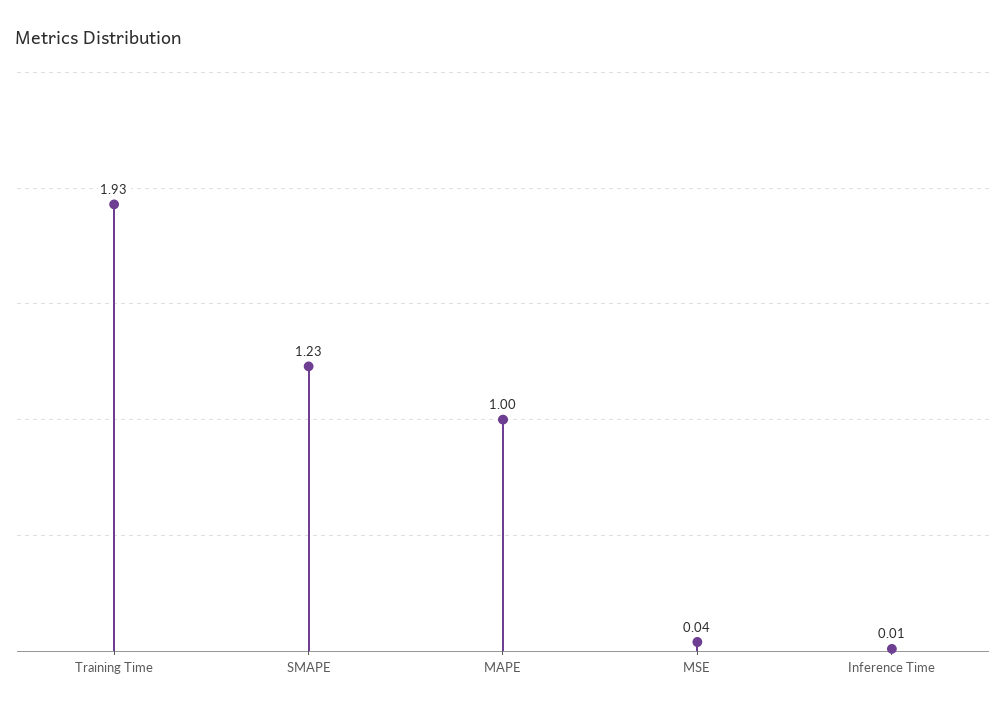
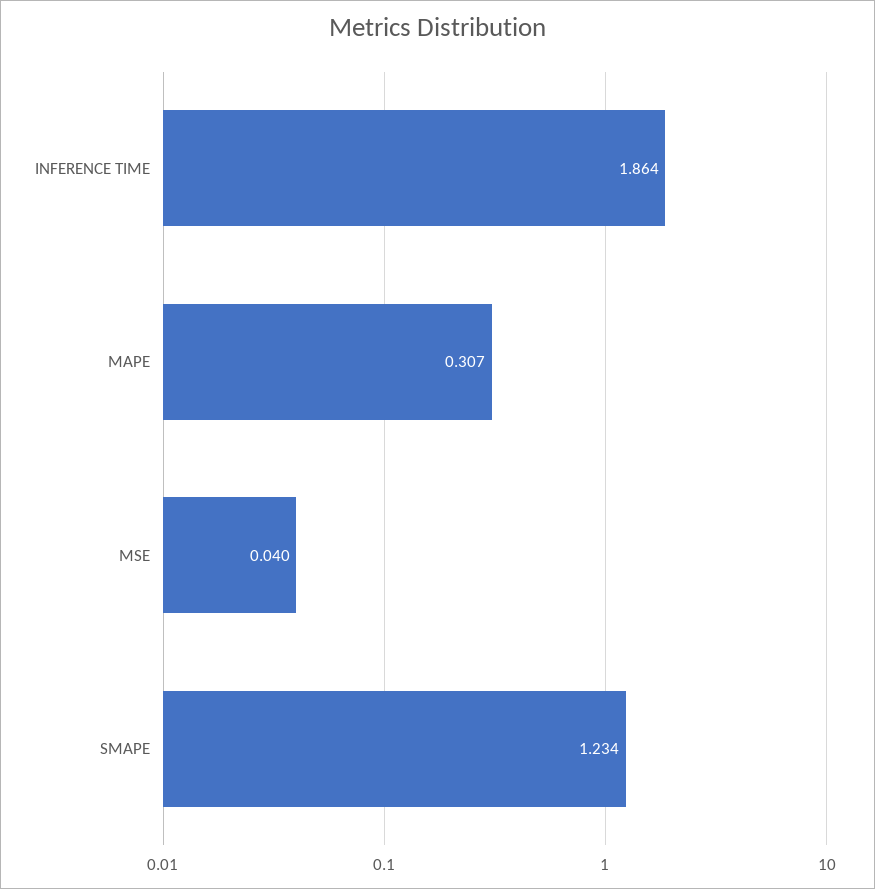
  {
-   "Training Time": 1.93,
    "SMAPE": 1.234,
-   "MAPE": 1,
+   "MAPE": 0.307,
    "MSE": 0.04,
-   "Inference Time": 0.01
+   "Inference Time": 1.864
  }

